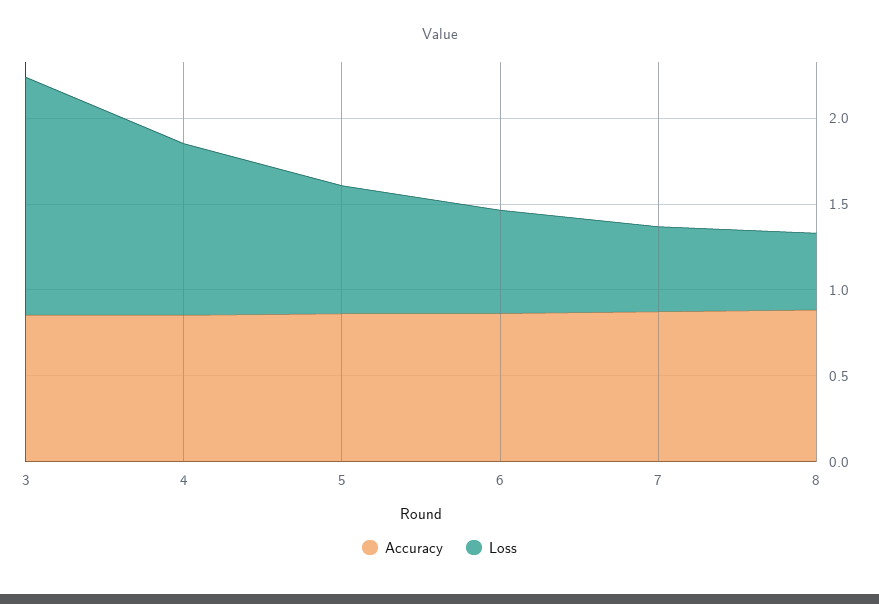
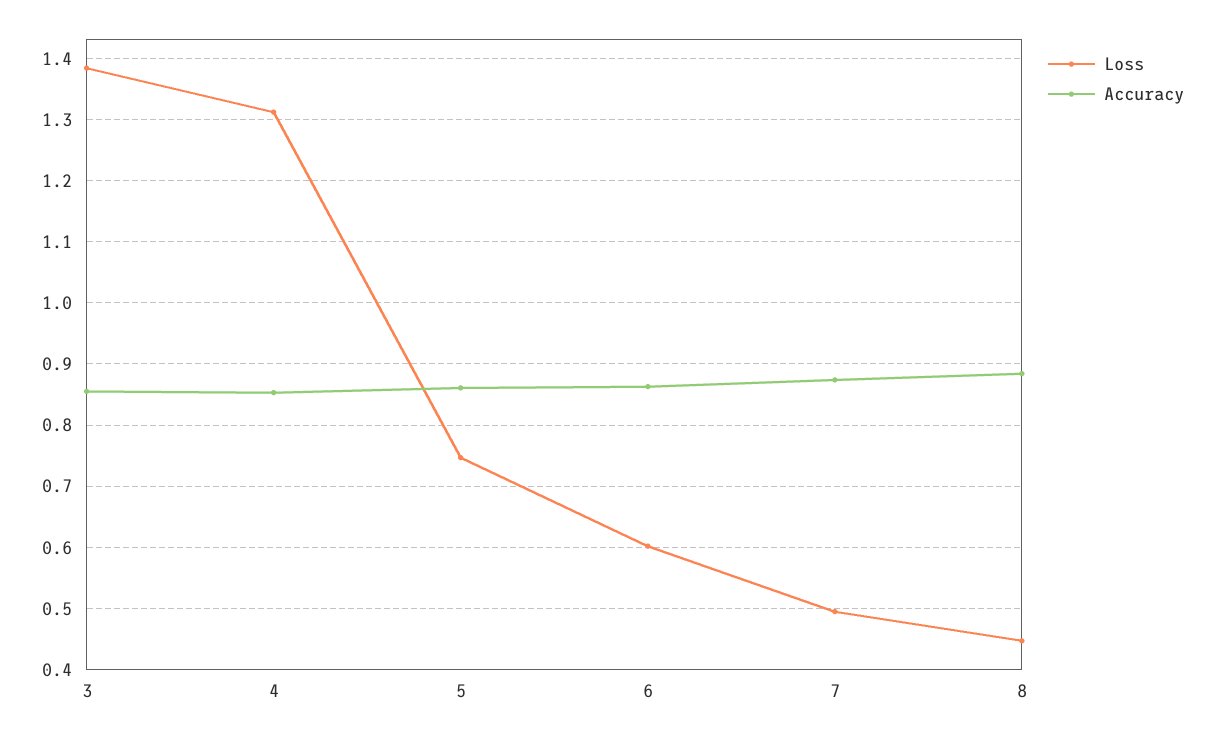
  {
    "Accuracy": {
      "3": 0.86,
      "4": 0.85,
      "5": 0.86,
      "6": 0.86,
      "7": 0.87,
      "8": 0.88
    },
    "Loss": {
      "3": 1.38,
-     "4": 1,
+     "4": 1.31,
      "5": 0.75,
      "6": 0.6,
      "7": 0.5,
      "8": 0.45
    }
  }

